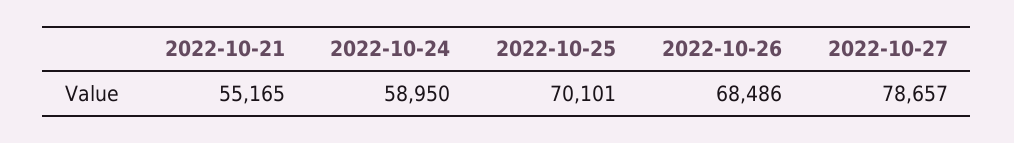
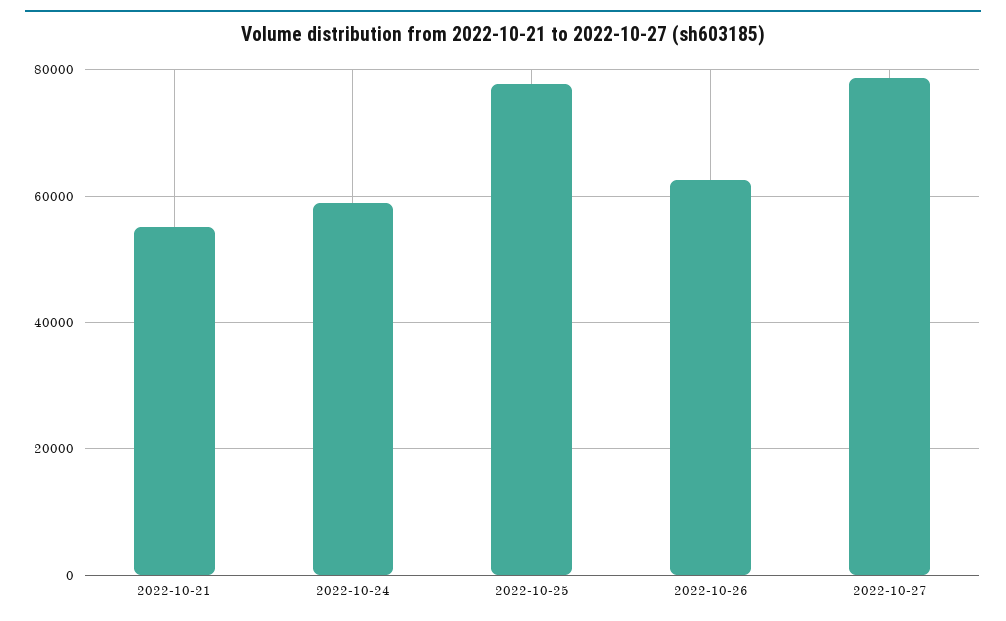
  {
    "2022-10-21": 55165,
    "2022-10-24": 58950,
-   "2022-10-25": 70101,
+   "2022-10-25": 78000,
-   "2022-10-26": 68486,
+   "2022-10-26": 62000,
    "2022-10-27": 78657
  }

